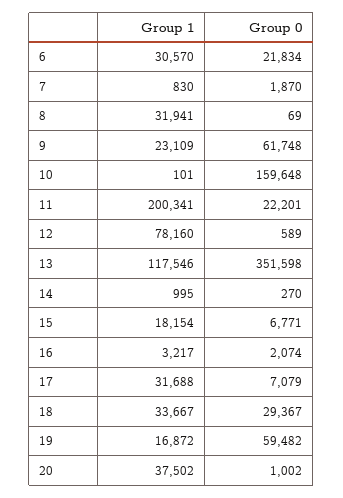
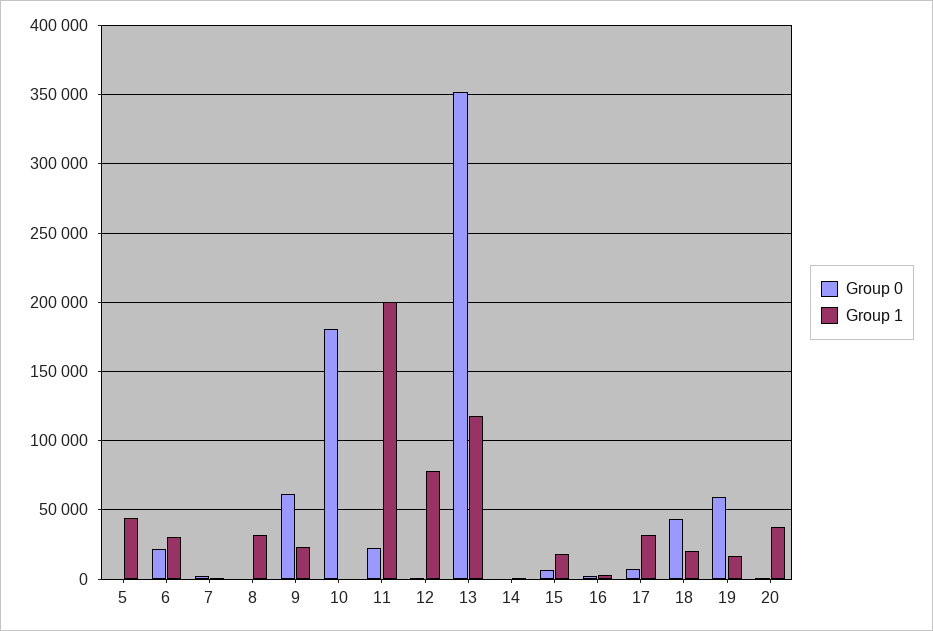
  {
    "Group 1": {
      "6": 30570,
      "7": 830,
      "8": 31941,
      "9": 23109,
      "10": 101,
      "11": 200341,
      "12": 78160,
      "13": 117546,
      "14": 995,
      "15": 18154,
      "16": 3217,
      "17": 31688,
-     "18": 33667,
+     "18": 20000,
      "19": 16872,
-     "20": 37502
+     "20": 37502,
+     "5": 45000
    },
    "Group 0": {
      "6": 21834,
      "7": 1870,
      "8": 69,
      "9": 61748,
-     "10": 159648,
+     "10": 180000,
      "11": 22201,
      "12": 589,
      "13": 351598,
      "14": 270,
      "15": 6771,
      "16": 2074,
      "17": 7079,
-     "18": 29367,
+     "18": 45000,
      "19": 59482,
-     "20": 1002
+     "20": 1002,
+     "5": 0
    }
  }

